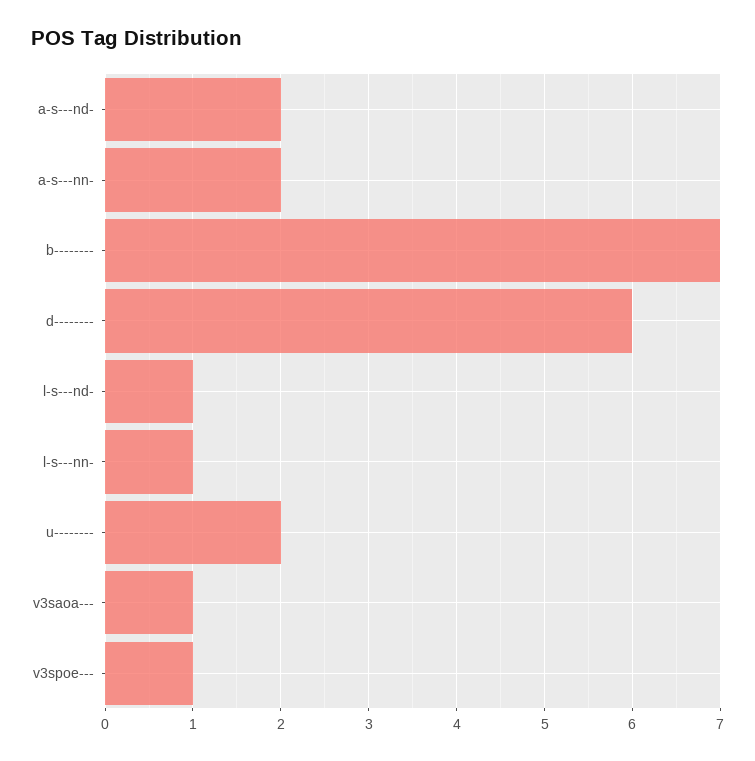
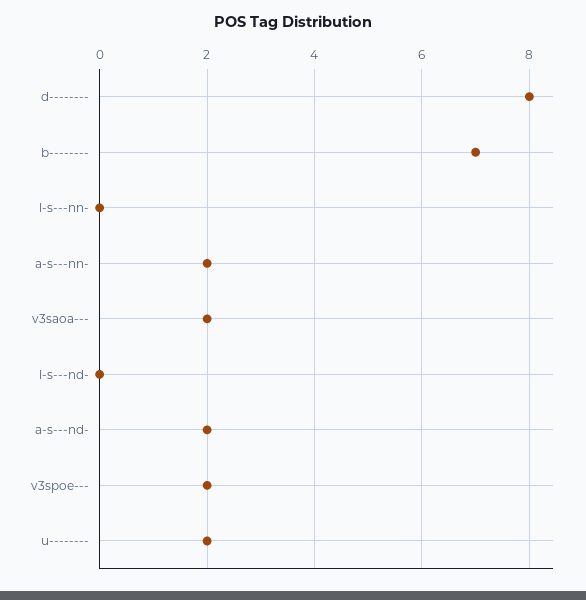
  {
    "a-s---nd-": 2,
    "a-s---nn-": 2,
    "b--------": 7,
-   "d--------": 6,
+   "d--------": 8,
-   "l-s---nd-": 1,
+   "l-s---nd-": 0,
-   "l-s---nn-": 1,
+   "l-s---nn-": 0,
    "u--------": 2,
-   "v3saoa---": 1,
+   "v3saoa---": 2,
-   "v3spoe---": 1
+   "v3spoe---": 2
  }

